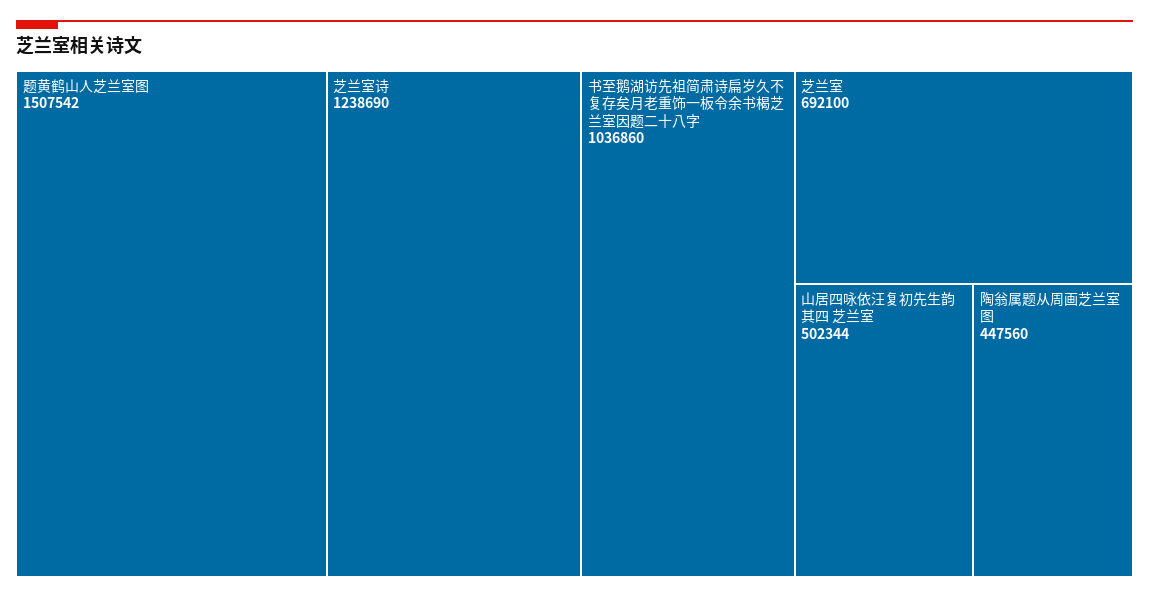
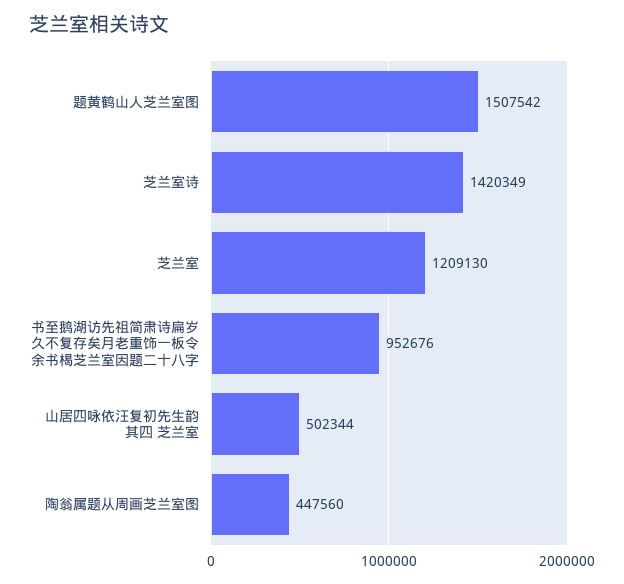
  {
    "题黄鹤山人芝兰室图": 1507542,
-   "芝兰室诗": 1238690,
+   "芝兰室诗": 1420349,
-   "书至鹅湖访先祖简肃诗扁岁久不复存矣月老重饰一板令余书楬芝兰室因题二十八字": 1036860,
+   "书至鹅湖访先祖简肃诗扁岁久不复存矣月老重饰一板令余书楬芝兰室因题二十八字": 952676,
-   "芝兰室": 692100,
+   "芝兰室": 1209130,
    "山居四咏依汪复初先生韵 其四 芝兰室": 502344,
    "陶翁属题从周画芝兰室图": 447560
  }

